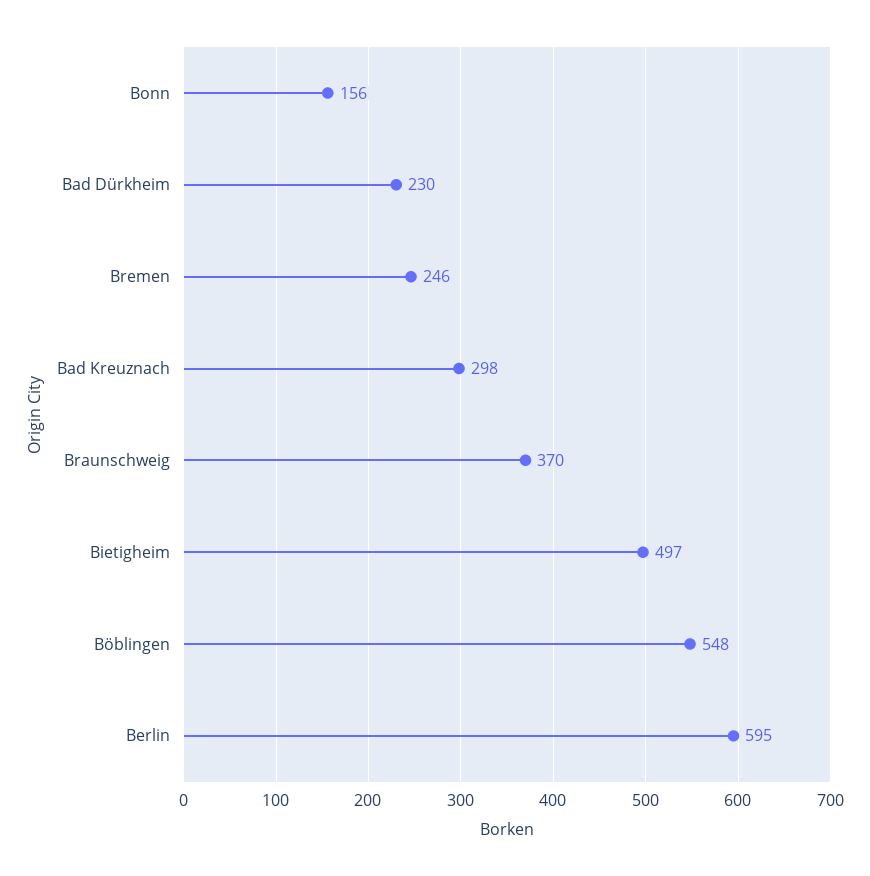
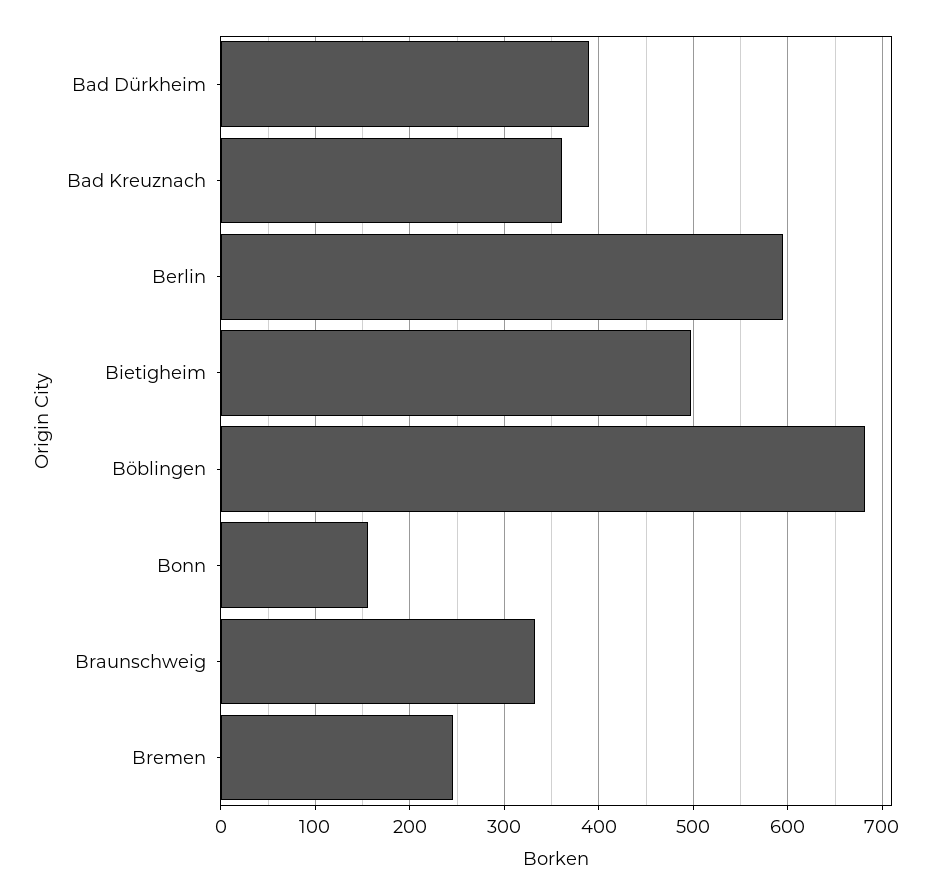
  {
    "Bonn": 156,
-   "Bad Dürkheim": 230,
+   "Bad Dürkheim": 390,
    "Bremen": 246,
-   "Bad Kreuznach": 298,
+   "Bad Kreuznach": 360,
-   "Braunschweig": 370,
+   "Braunschweig": 330,
    "Bietigheim": 497,
-   "Böblingen": 548,
+   "Böblingen": 680,
    "Berlin": 595
  }

